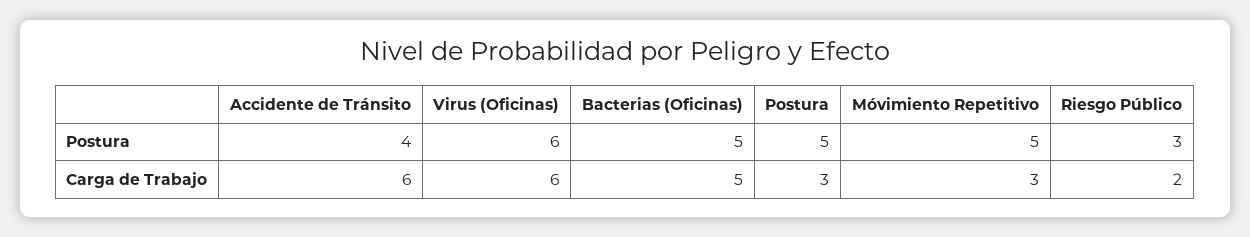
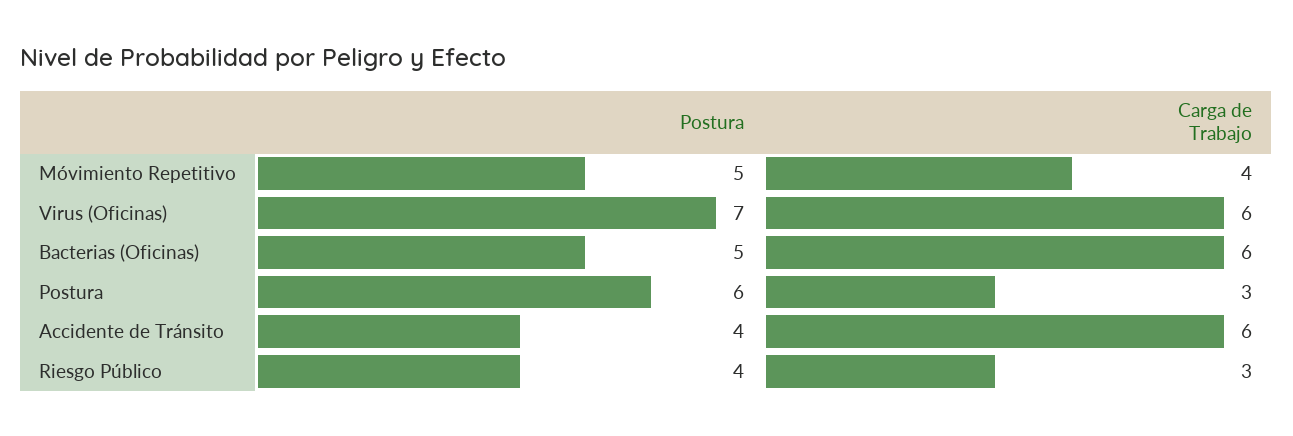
  {
    "Accidente de Tránsito": {
      "Postura": 4,
      "Carga de Trabajo": 6
    },
    "Virus (Oficinas)": {
-     "Postura": 6,
+     "Postura": 7,
      "Carga de Trabajo": 6
    },
    "Bacterias (Oficinas)": {
      "Postura": 5,
-     "Carga de Trabajo": 5
+     "Carga de Trabajo": 6
    },
    "Postura": {
-     "Postura": 5,
+     "Postura": 6,
      "Carga de Trabajo": 3
    },
    "Móvimiento Repetitivo": {
      "Postura": 5,
-     "Carga de Trabajo": 3
+     "Carga de Trabajo": 4
    },
    "Riesgo Público": {
-     "Postura": 3,
+     "Postura": 4,
-     "Carga de Trabajo": 2
+     "Carga de Trabajo": 3
    }
  }

